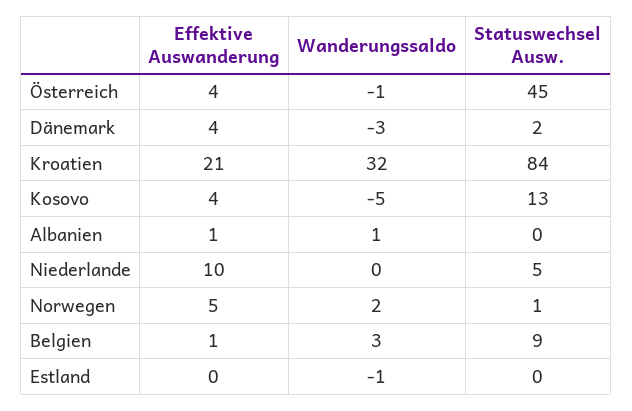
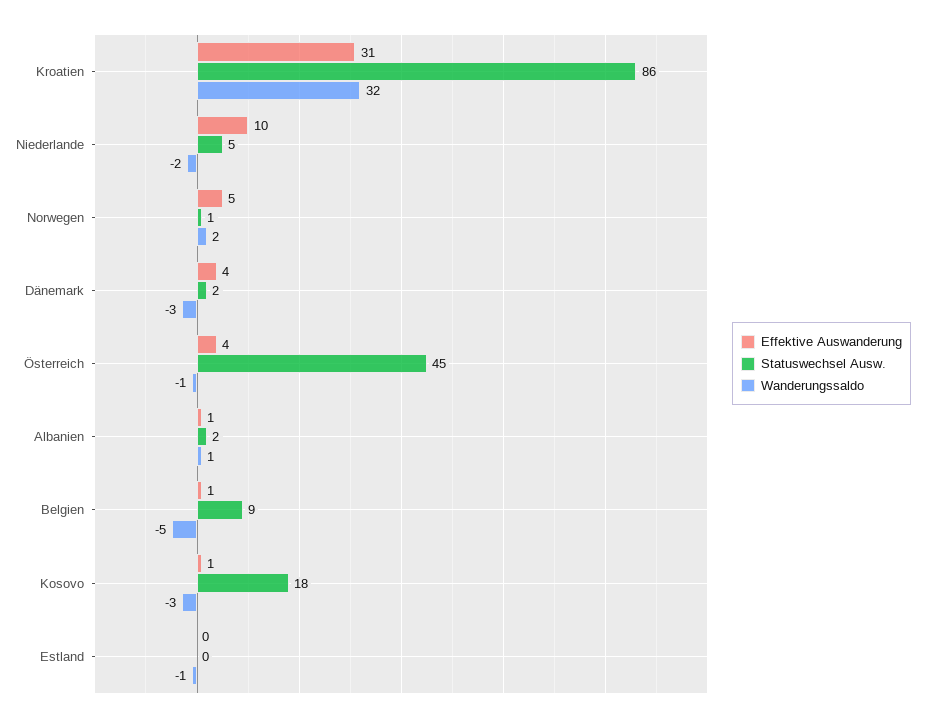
  {
    "Effektive Auswanderung": {
      "Österreich": 4,
      "Dänemark": 4,
-     "Kroatien": 21,
+     "Kroatien": 31,
-     "Kosovo": 4,
+     "Kosovo": 1,
      "Albanien": 1,
      "Niederlande": 10,
      "Norwegen": 5,
      "Belgien": 1,
      "Estland": 0
    },
    "Wanderungssaldo": {
      "Österreich": -1,
      "Dänemark": -3,
      "Kroatien": 32,
-     "Kosovo": -5,
+     "Kosovo": -3,
      "Albanien": 1,
-     "Niederlande": 0,
+     "Niederlande": -2,
      "Norwegen": 2,
-     "Belgien": 3,
+     "Belgien": -5,
      "Estland": -1
    },
    "Statuswechsel Ausw.": {
      "Österreich": 45,
      "Dänemark": 2,
-     "Kroatien": 84,
+     "Kroatien": 86,
-     "Kosovo": 13,
+     "Kosovo": 18,
-     "Albanien": 0,
+     "Albanien": 2,
      "Niederlande": 5,
      "Norwegen": 1,
      "Belgien": 9,
      "Estland": 0
    }
  }

